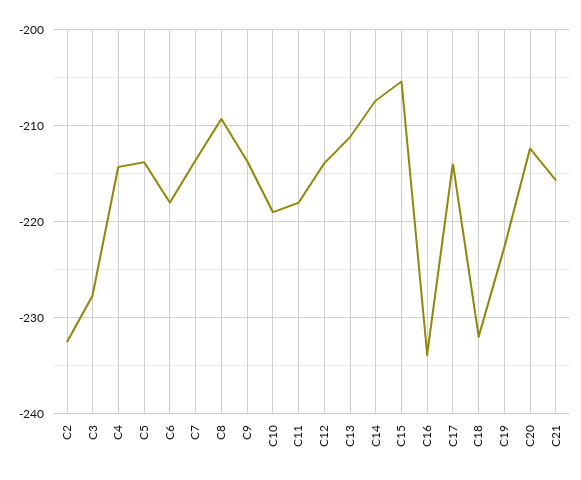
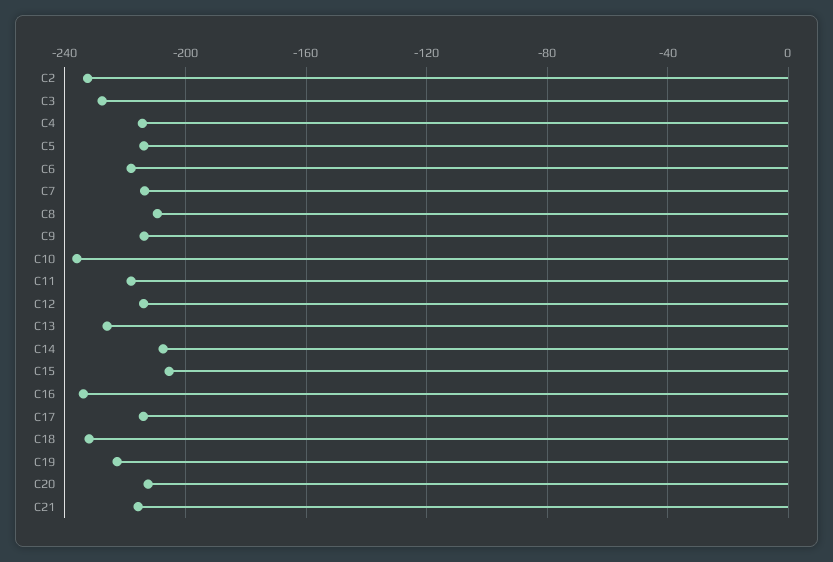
  {
    "C2": -233,
    "C3": -228,
    "C4": -214,
    "C5": -214,
    "C6": -218,
    "C7": -214,
    "C8": -209,
    "C9": -214,
-   "C10": -219,
+   "C10": -235,
    "C11": -218,
    "C12": -214,
-   "C13": -211,
+   "C13": -225,
    "C14": -207,
    "C15": -205,
    "C16": -234,
    "C17": -214,
    "C18": -232,
    "C19": -223,
    "C20": -212,
    "C21": -216
  }

